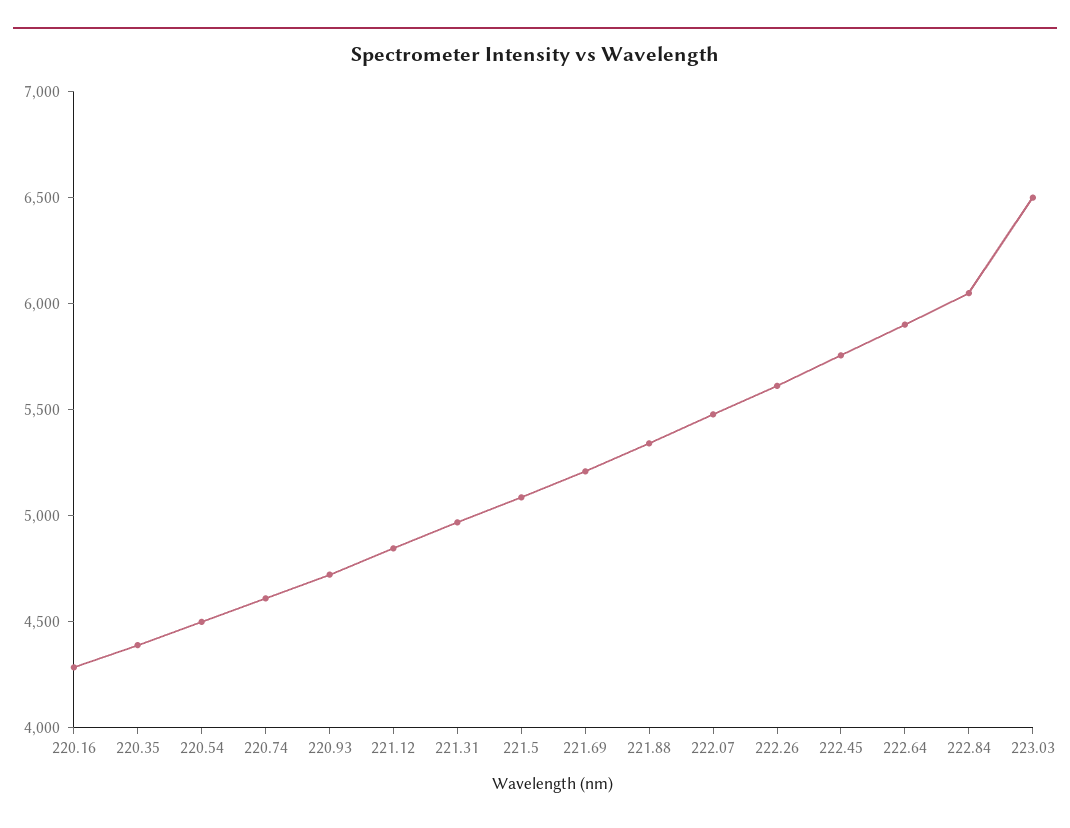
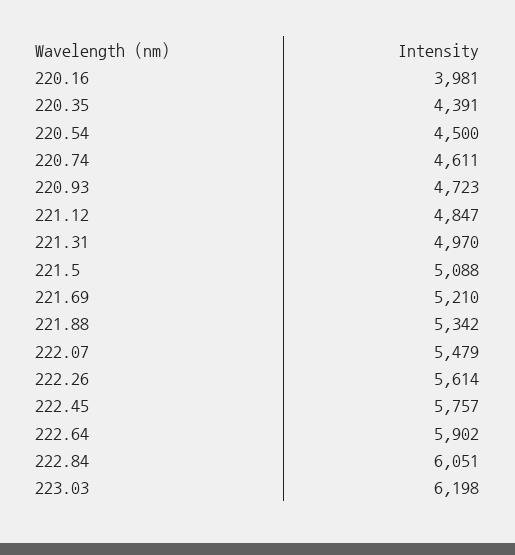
  {
-   "220.16": 4300,
+   "220.16": 3981,
    "220.35": 4391,
    "220.54": 4500,
    "220.74": 4611,
    "220.93": 4723,
    "221.12": 4847,
    "221.31": 4970,
    "221.5": 5088,
    "221.69": 5210,
    "221.88": 5342,
    "222.07": 5479,
    "222.26": 5614,
    "222.45": 5757,
    "222.64": 5902,
    "222.84": 6051,
-   "223.03": 6500
+   "223.03": 6198
  }

